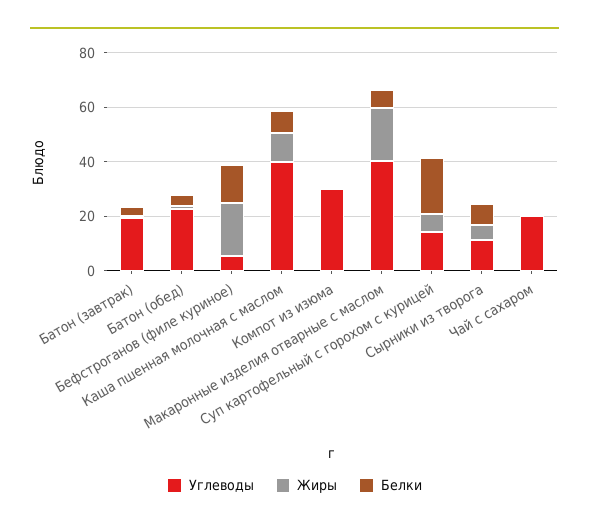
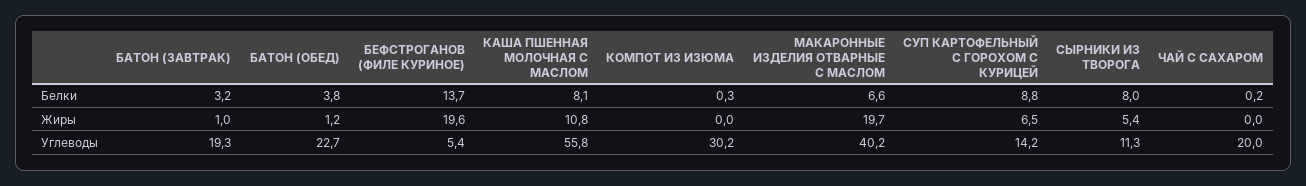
  {
    "Углеводы": {
      "Батон (завтрак)": 19.3,
      "Батон (обед)": 22.7,
      "Бефстроганов (филе куриное)": 5.4,
-     "Каша пшенная молочная с маслом": 40,
+     "Каша пшенная молочная с маслом": 55.8,
      "Компот из изюма": 30.2,
      "Макаронные изделия отварные с маслом": 40.2,
      "Суп картофельный с горохом с курицей": 14.2,
      "Сырники из творога": 11.3,
      "Чай с сахаром": 20
    },
    "Жиры": {
      "Батон (завтрак)": 1,
      "Батон (обед)": 1.2,
      "Бефстроганов (филе куриное)": 19.6,
      "Каша пшенная молочная с маслом": 10.8,
      "Компот из изюма": 0,
      "Макаронные изделия отварные с маслом": 19.7,
      "Суп картофельный с горохом с курицей": 6.5,
      "Сырники из творога": 5.4,
      "Чай с сахаром": 0
    },
    "Белки": {
      "Батон (завтрак)": 3.2,
      "Батон (обед)": 3.8,
      "Бефстроганов (филе куриное)": 13.7,
      "Каша пшенная молочная с маслом": 8.1,
      "Компот из изюма": 0.3,
      "Макаронные изделия отварные с маслом": 6.6,
-     "Суп картофельный с горохом с курицей": 20,
+     "Суп картофельный с горохом с курицей": 8.8,
      "Сырники из творога": 8,
      "Чай с сахаром": 0.2
    }
  }

